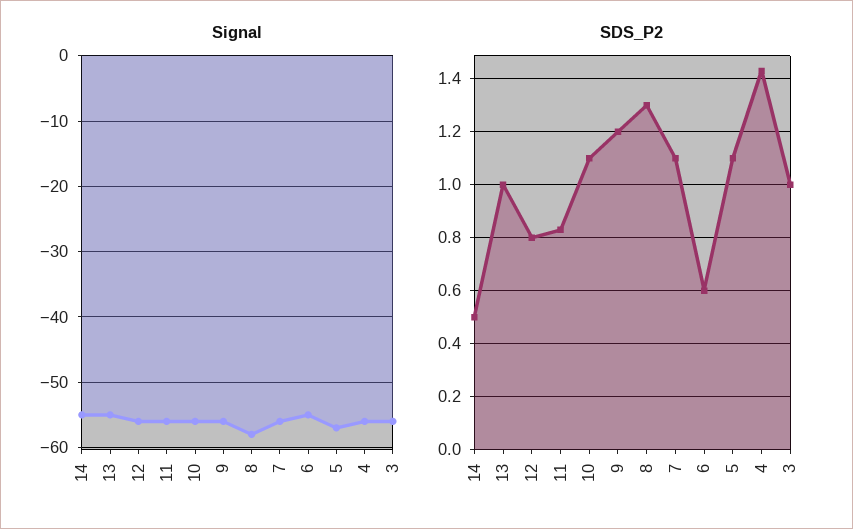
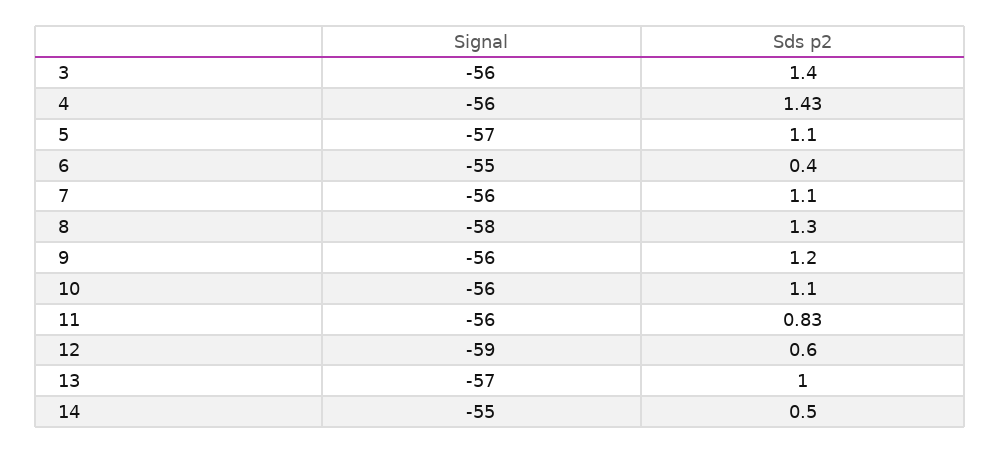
  {
    "Signal": {
      "14": -55,
-     "13": -55,
+     "13": -57,
-     "12": -56,
+     "12": -59,
      "11": -56,
      "10": -56,
      "9": -56,
      "8": -58,
      "7": -56,
      "6": -55,
      "5": -57,
      "4": -56,
      "3": -56
    },
    "SDS_P2": {
      "14": 0.5,
      "13": 1,
-     "12": 0.8,
+     "12": 0.6,
      "11": 0.83,
      "10": 1.1,
      "9": 1.2,
      "8": 1.3,
      "7": 1.1,
-     "6": 0.6,
+     "6": 0.4,
      "5": 1.1,
      "4": 1.43,
-     "3": 1
+     "3": 1.4
    }
  }

